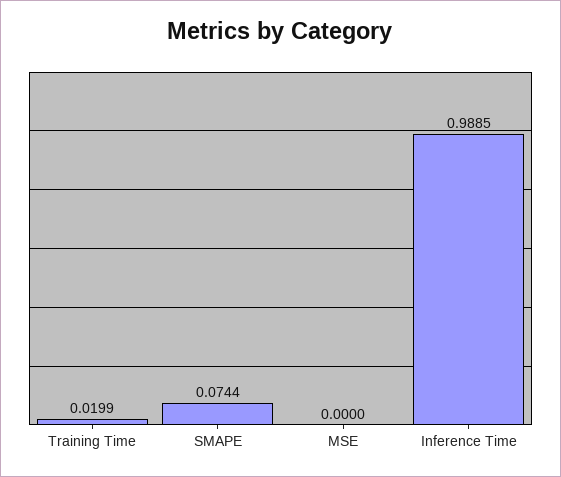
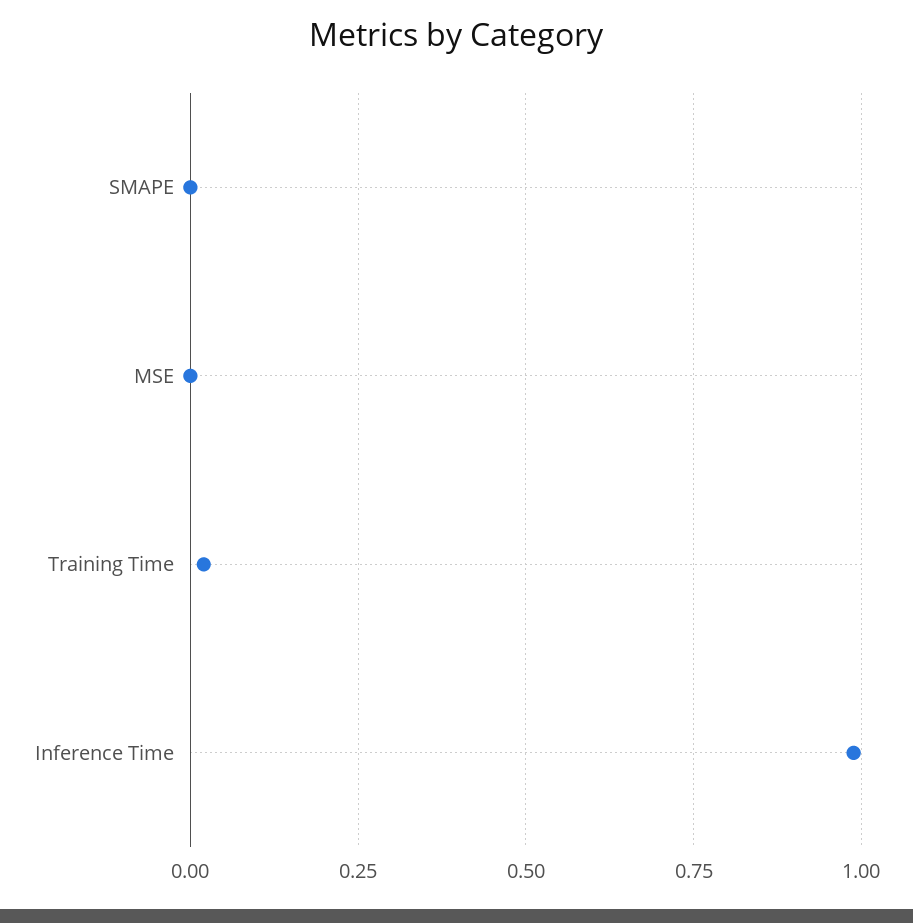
  {
    "Training Time": 0.0199,
-   "SMAPE": 0.0744,
+   "SMAPE": 0,
    "MSE": 0,
    "Inference Time": 0.9885
  }

